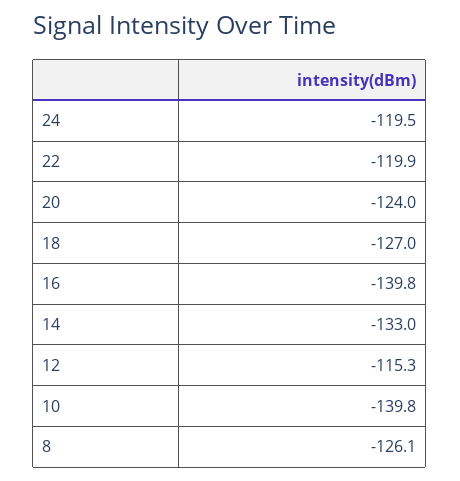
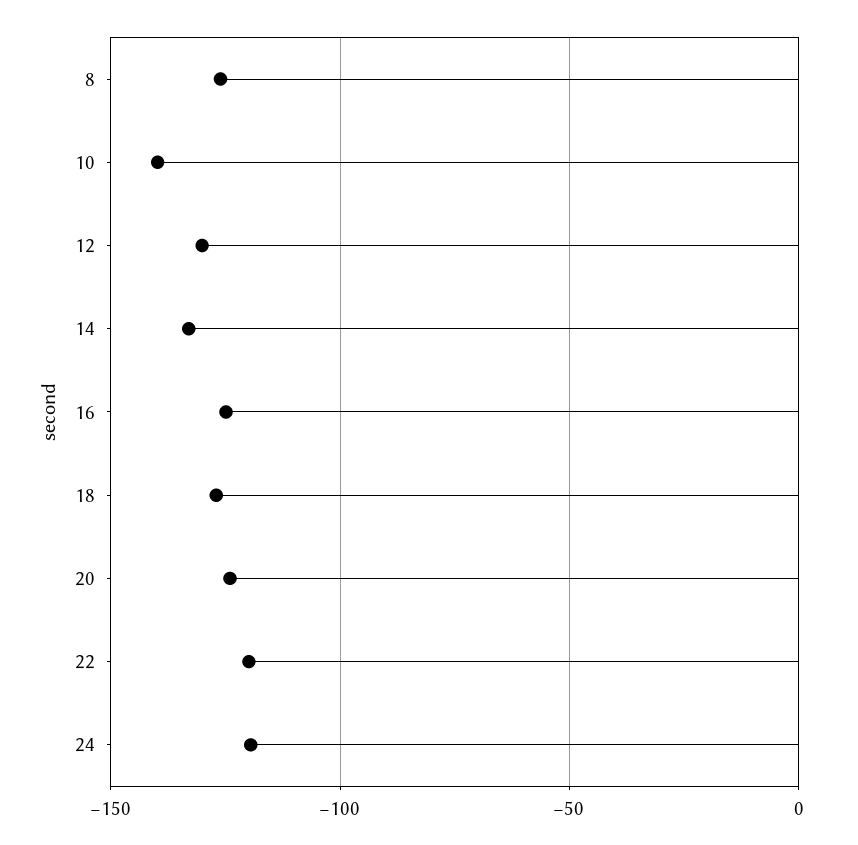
  {
    "24": -119.5,
    "22": -119.9,
    "20": -124,
    "18": -127,
-   "16": -139.8,
+   "16": -125,
    "14": -133,
-   "12": -115.3,
+   "12": -130,
    "10": -139.8,
    "8": -126.1
  }

